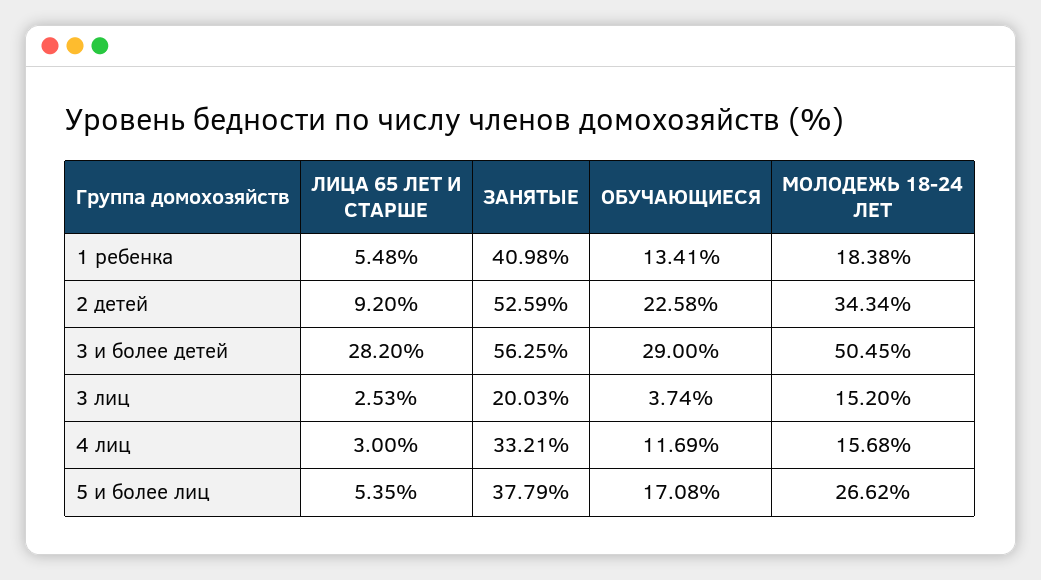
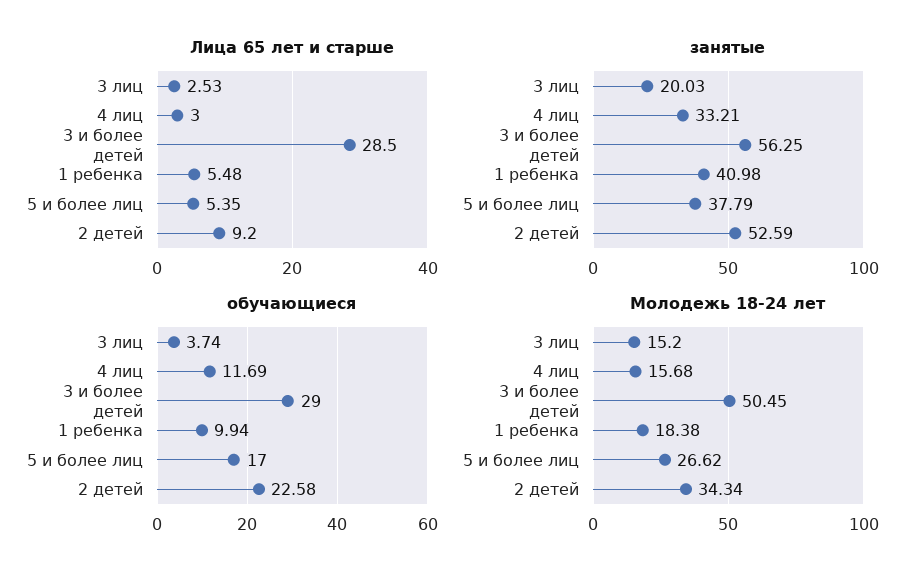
  {
    "ЛИЦА 65 ЛЕТ И СТАРШЕ": {
      "1 ребенка": 5.48,
      "2 детей": 9.2,
-     "3 и более детей": 28.2,
+     "3 и более детей": 28.5,
      "3 лиц": 2.53,
      "4 лиц": 3,
      "5 и более лиц": 5.35
    },
    "ЗАНЯТЫЕ": {
      "1 ребенка": 40.98,
      "2 детей": 52.59,
      "3 и более детей": 56.25,
      "3 лиц": 20.03,
      "4 лиц": 33.21,
      "5 и более лиц": 37.79
    },
    "ОБУЧАЮЩИЕСЯ": {
-     "1 ребенка": 13.41,
+     "1 ребенка": 9.94,
      "2 детей": 22.58,
      "3 и более детей": 29,
      "3 лиц": 3.74,
      "4 лиц": 11.69,
-     "5 и более лиц": 17.08
+     "5 и более лиц": 17
    },
    "МОЛОДЕЖЬ 18-24 ЛЕТ": {
      "1 ребенка": 18.38,
      "2 детей": 34.34,
      "3 и более детей": 50.45,
      "3 лиц": 15.2,
      "4 лиц": 15.68,
      "5 и более лиц": 26.62
    }
  }

